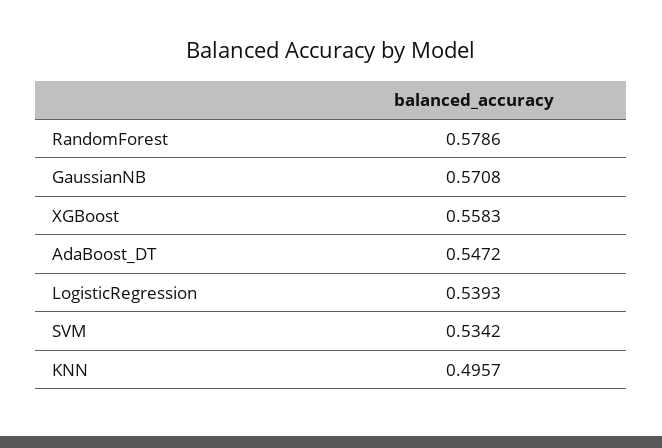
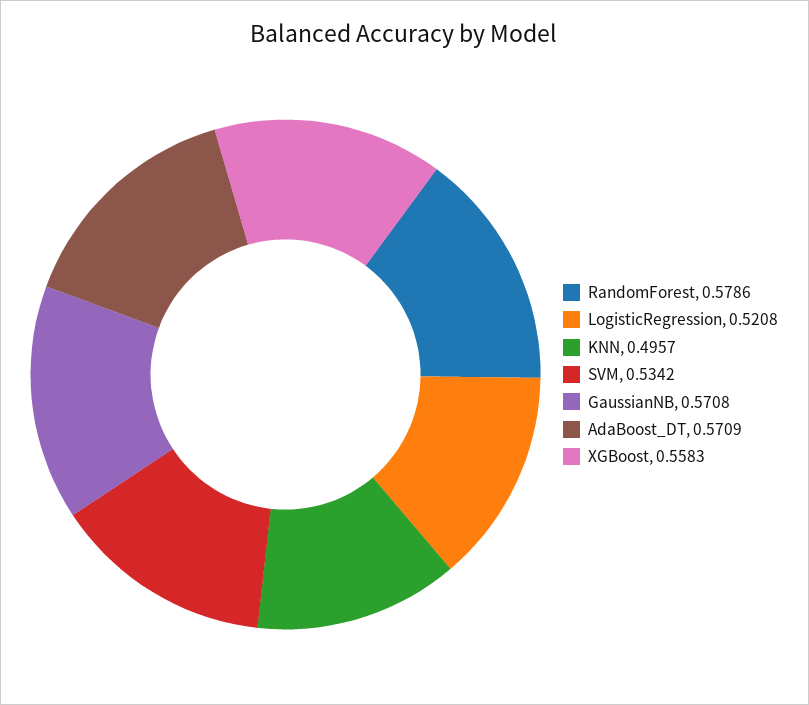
  {
    "RandomForest": 0.5786,
    "GaussianNB": 0.5708,
    "XGBoost": 0.5583,
-   "AdaBoost_DT": 0.5472,
+   "AdaBoost_DT": 0.5709,
-   "LogisticRegression": 0.5393,
+   "LogisticRegression": 0.5208,
    "SVM": 0.5342,
    "KNN": 0.4957
  }

